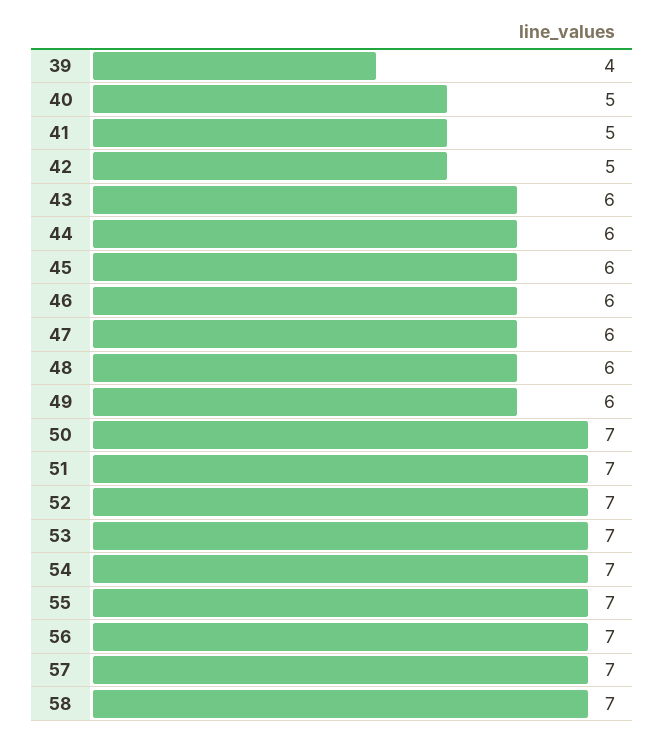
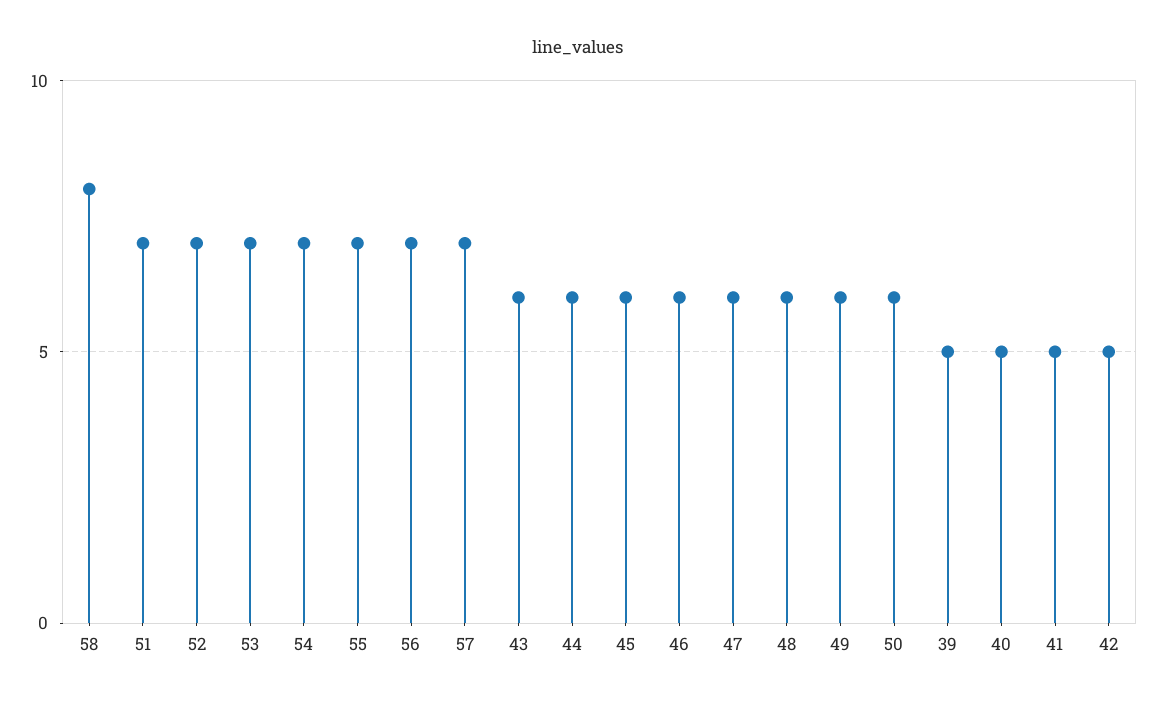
  {
-   "39": 4,
+   "39": 5,
    "40": 5,
    "41": 5,
    "42": 5,
    "43": 6,
    "44": 6,
    "45": 6,
    "46": 6,
    "47": 6,
    "48": 6,
    "49": 6,
-   "50": 7,
+   "50": 6,
    "51": 7,
    "52": 7,
    "53": 7,
    "54": 7,
    "55": 7,
    "56": 7,
    "57": 7,
-   "58": 7
+   "58": 8
  }

